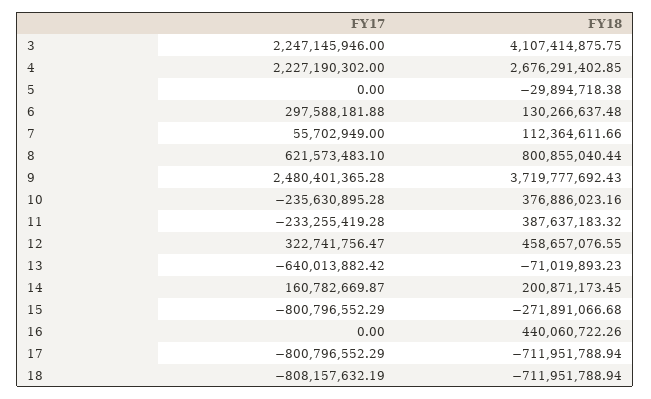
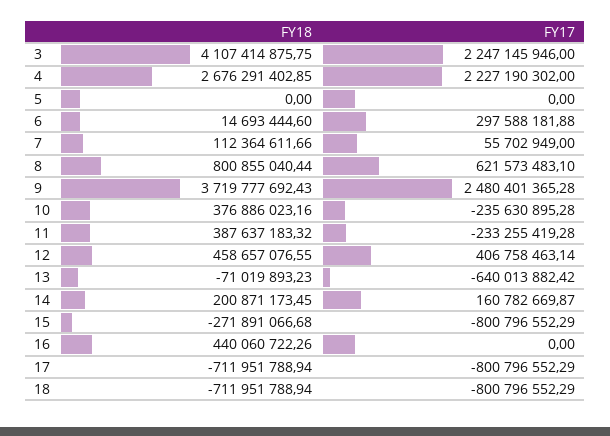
  {
    "FY17": {
      "3": 2247145946,
      "4": 2227190302,
      "5": 0,
      "6": 297588181.88,
      "7": 55702949,
      "8": 621573483.1,
      "9": 2480401365.28,
      "10": -235630895.28,
      "11": -233255419.28,
-     "12": 322741756.47,
+     "12": 406758463.14,
      "13": -640013882.42,
      "14": 160782669.87,
      "15": -800796552.29,
      "16": 0,
      "17": -800796552.29,
-     "18": -808157632.19
+     "18": -800796552.29
    },
    "FY18": {
      "3": 4107414875.75,
      "4": 2676291402.85,
-     "5": -29894718.38,
+     "5": 0,
-     "6": 130266637.48,
+     "6": 14693444.6,
      "7": 112364611.66,
      "8": 800855040.44,
      "9": 3719777692.43,
      "10": 376886023.16,
      "11": 387637183.32,
      "12": 458657076.55,
      "13": -71019893.23,
      "14": 200871173.45,
      "15": -271891066.68,
      "16": 440060722.26,
      "17": -711951788.94,
      "18": -711951788.94
    }
  }

